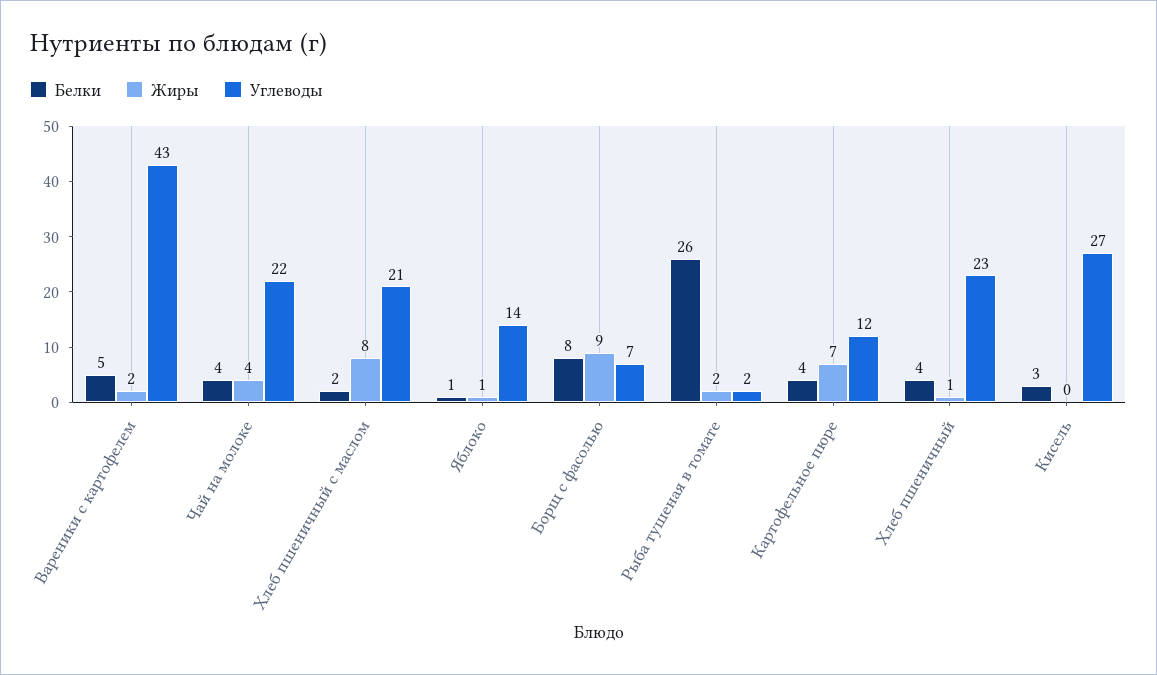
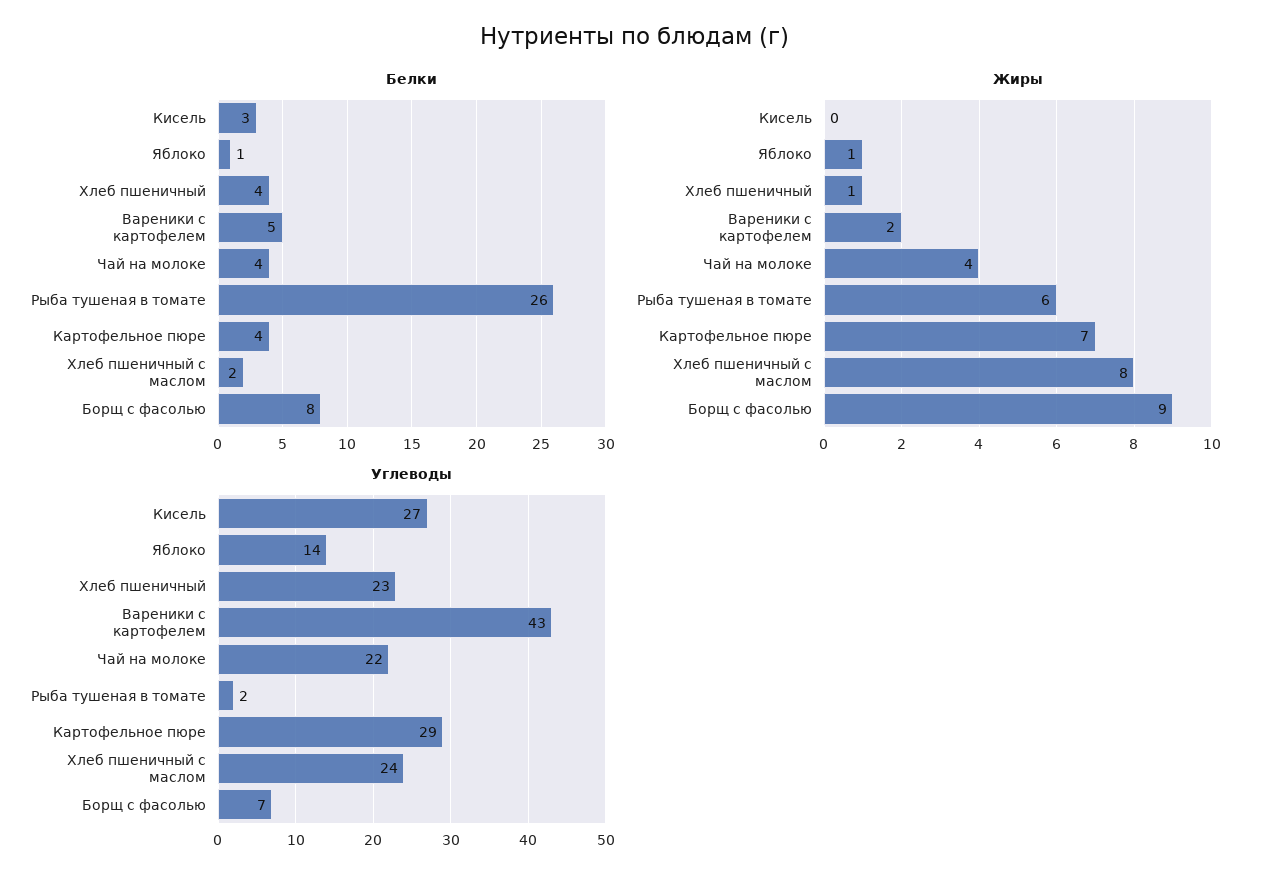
  {
    "Белки": {
      "Вареники с картофелем": 5,
      "Чай на молоке": 4,
      "Хлеб пшеничный с маслом": 2,
      "Яблоко": 1,
      "Борщ с фасолью": 8,
      "Рыба тушеная в томате": 26,
      "Картофельное пюре": 4,
      "Хлеб пшеничный": 4,
      "Кисель": 3
    },
    "Жиры": {
      "Вареники с картофелем": 2,
      "Чай на молоке": 4,
      "Хлеб пшеничный с маслом": 8,
      "Яблоко": 1,
      "Борщ с фасолью": 9,
-     "Рыба тушеная в томате": 2,
+     "Рыба тушеная в томате": 6,
      "Картофельное пюре": 7,
      "Хлеб пшеничный": 1,
      "Кисель": 0
    },
    "Углеводы": {
      "Вареники с картофелем": 43,
      "Чай на молоке": 22,
-     "Хлеб пшеничный с маслом": 21,
+     "Хлеб пшеничный с маслом": 24,
      "Яблоко": 14,
      "Борщ с фасолью": 7,
      "Рыба тушеная в томате": 2,
-     "Картофельное пюре": 12,
+     "Картофельное пюре": 29,
      "Хлеб пшеничный": 23,
      "Кисель": 27
    }
  }

